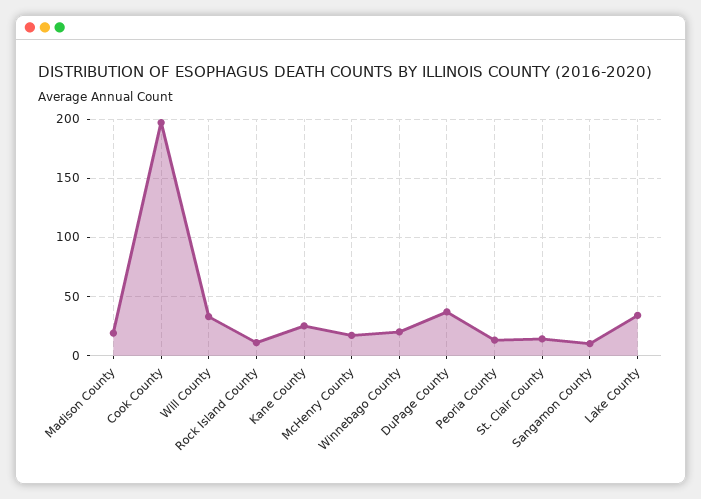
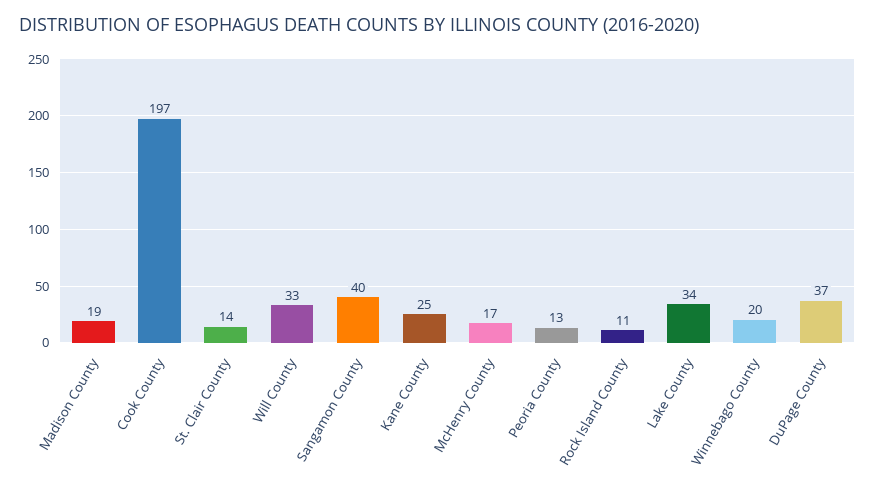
  {
    "Madison County": 19,
    "Cook County": 197,
    "Will County": 33,
    "Rock Island County": 11,
    "Kane County": 25,
    "McHenry County": 17,
    "Winnebago County": 20,
    "DuPage County": 37,
    "Peoria County": 13,
    "St. Clair County": 14,
-   "Sangamon County": 10,
+   "Sangamon County": 40,
    "Lake County": 34
  }

